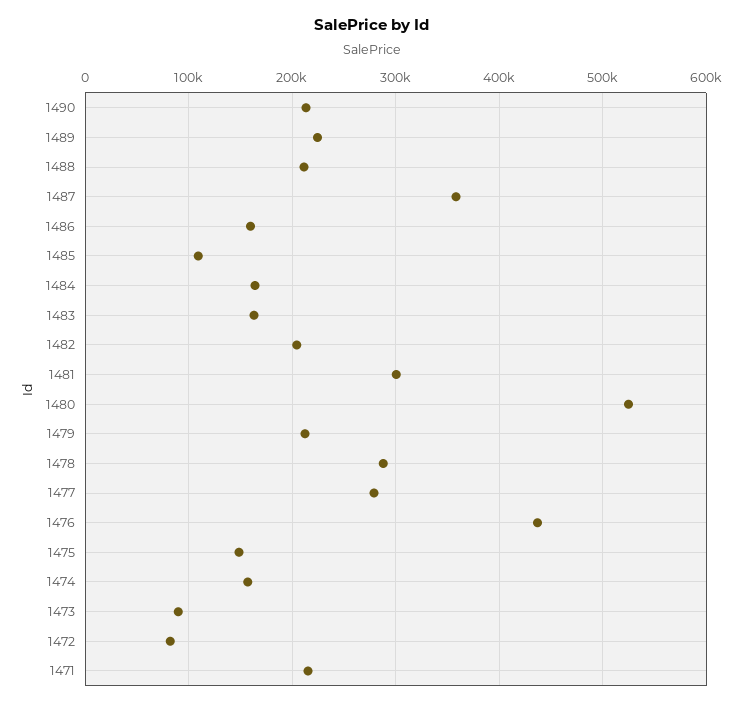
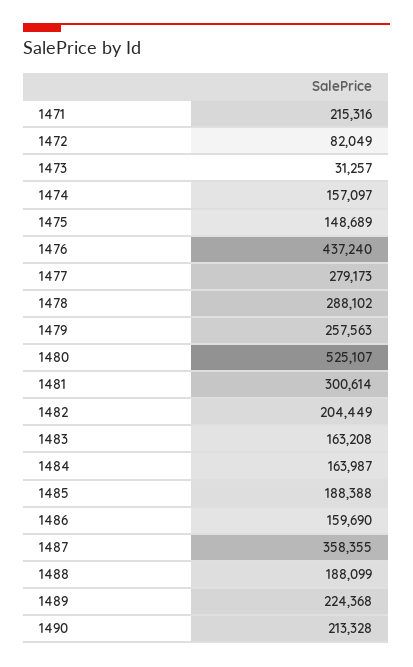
  {
    "1490": 213328,
    "1489": 224368,
-   "1488": 210000,
+   "1488": 188099,
    "1487": 358355,
    "1486": 159690,
-   "1485": 110000,
+   "1485": 188388,
    "1484": 163987,
    "1483": 163208,
    "1482": 204449,
    "1481": 300614,
    "1480": 525107,
-   "1479": 210000,
+   "1479": 257563,
    "1478": 288102,
    "1477": 279173,
    "1476": 437240,
    "1475": 148689,
    "1474": 157097,
-   "1473": 90000,
+   "1473": 31257,
    "1472": 82049,
    "1471": 215316
  }

